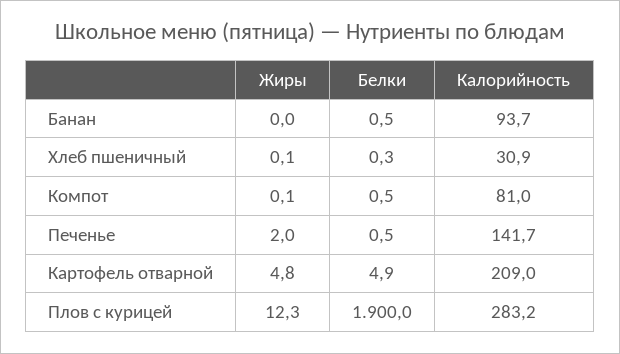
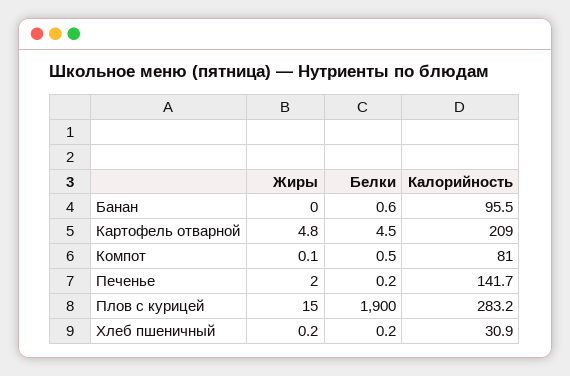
  {
    "Жиры": {
      "Банан": 0,
-     "Хлеб пшеничный": 0.1,
+     "Хлеб пшеничный": 0.2,
      "Компот": 0.1,
      "Печенье": 2,
      "Картофель отварной": 4.8,
-     "Плов с курицей": 12.3
+     "Плов с курицей": 15
    },
    "Белки": {
-     "Банан": 0.5,
+     "Банан": 0.6,
-     "Хлеб пшеничный": 0.3,
+     "Хлеб пшеничный": 0.2,
      "Компот": 0.5,
-     "Печенье": 0.5,
+     "Печенье": 0.2,
-     "Картофель отварной": 4.9,
+     "Картофель отварной": 4.5,
      "Плов с курицей": 1900
    },
    "Калорийность": {
-     "Банан": 93.7,
+     "Банан": 95.5,
      "Хлеб пшеничный": 30.9,
      "Компот": 81,
      "Печенье": 141.7,
      "Картофель отварной": 209,
      "Плов с курицей": 283.2
    }
  }

